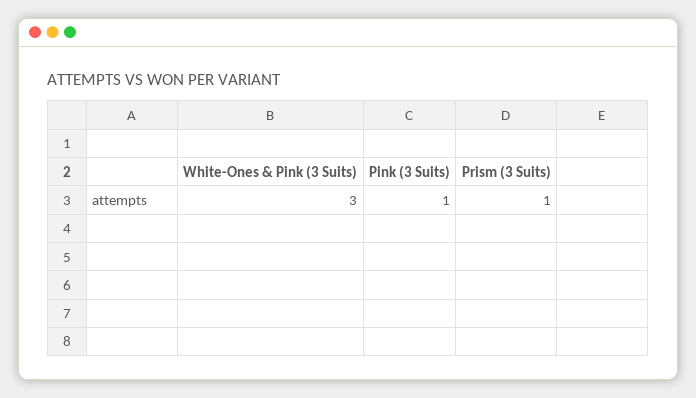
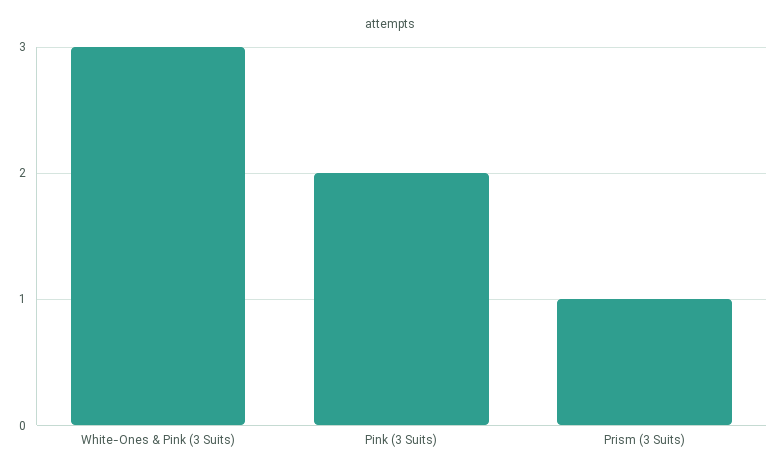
  {
    "White-Ones & Pink (3 Suits)": 3,
-   "Pink (3 Suits)": 1,
+   "Pink (3 Suits)": 2,
    "Prism (3 Suits)": 1
  }

